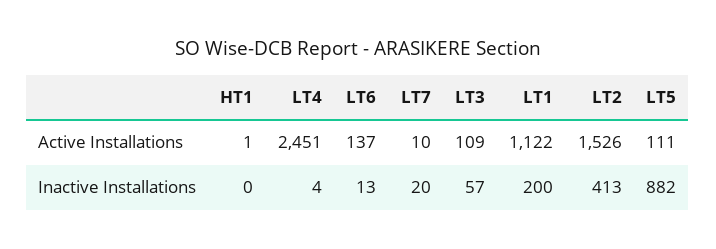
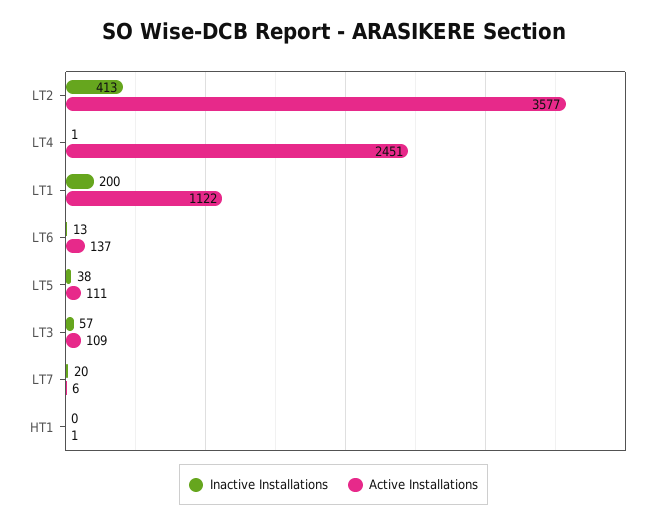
  {
    "Active Installations": {
      "HT1": 1,
      "LT4": 2451,
      "LT6": 137,
-     "LT7": 10,
+     "LT7": 6,
      "LT3": 109,
      "LT1": 1122,
-     "LT2": 1526,
+     "LT2": 3577,
      "LT5": 111
    },
    "Inactive Installations": {
      "HT1": 0,
-     "LT4": 4,
+     "LT4": 1,
      "LT6": 13,
      "LT7": 20,
      "LT3": 57,
      "LT1": 200,
      "LT2": 413,
-     "LT5": 882
+     "LT5": 38
    }
  }

